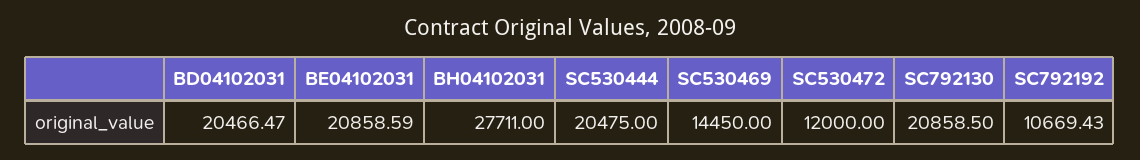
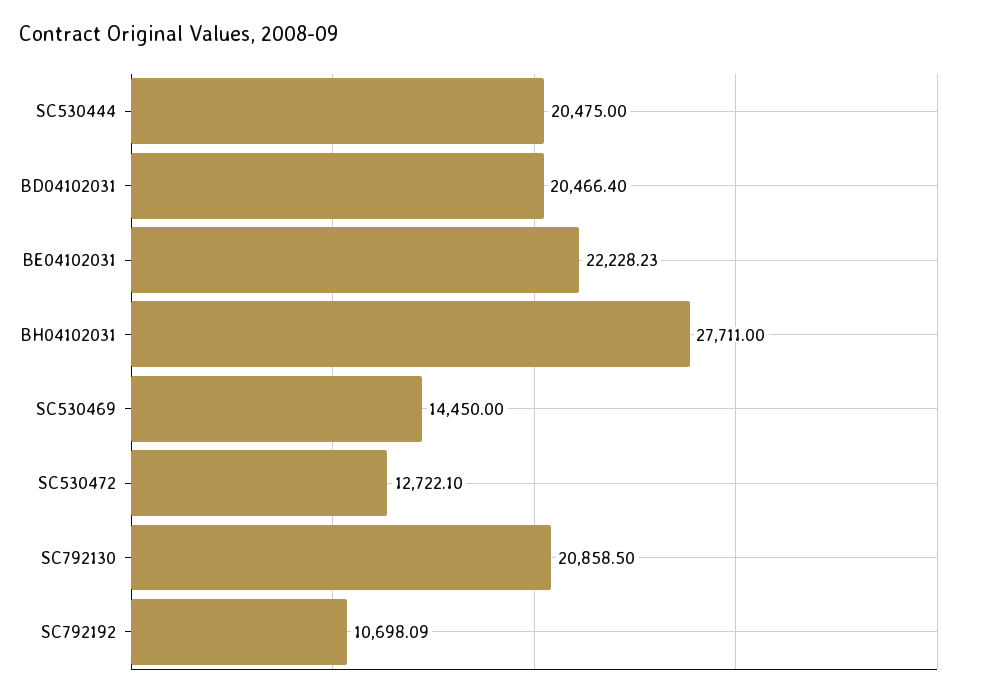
  {
-   "BD04102031": 20466.47,
+   "BD04102031": 20466.4,
-   "BE04102031": 20858.59,
+   "BE04102031": 22228.23,
    "BH04102031": 27711,
    "SC530444": 20475,
    "SC530469": 14450,
-   "SC530472": 12000,
+   "SC530472": 12722.1,
    "SC792130": 20858.5,
-   "SC792192": 10669.43
+   "SC792192": 10698.09
  }

